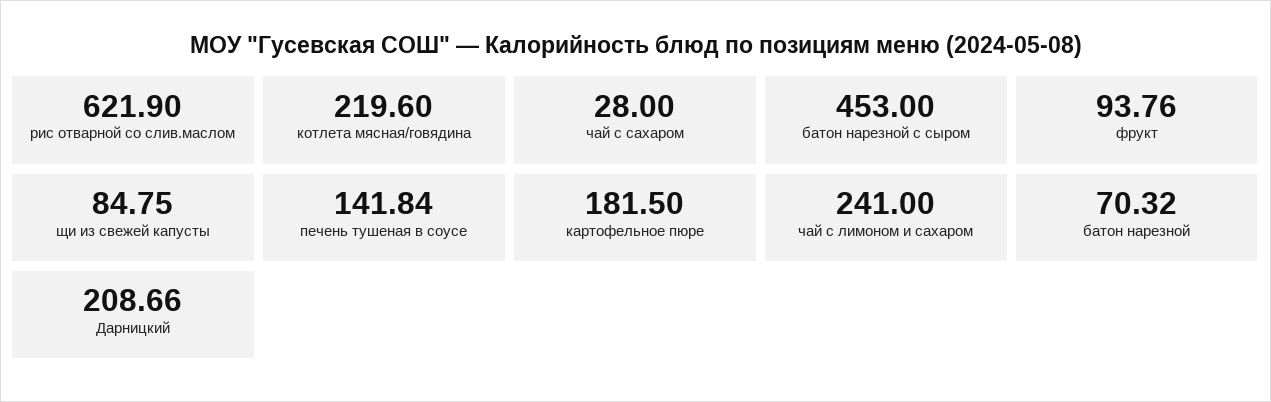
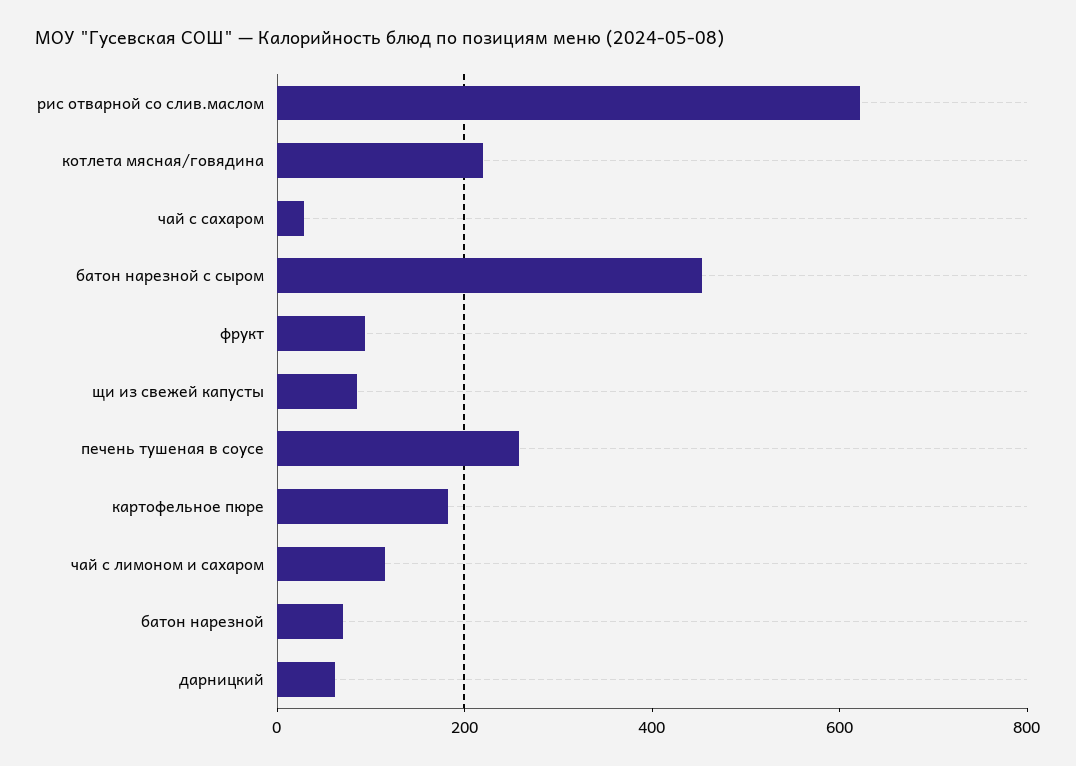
  {
    "рис отварной со слив.маслом": 621.9,
    "котлета мясная/говядина": 219.6,
    "чай с сахаром": 28,
    "батон нарезной с сыром": 453,
    "фрукт": 93.76,
    "щи из свежей капусты": 84.75,
-   "печень тушеная в соусе": 141.84,
+   "печень тушеная в соусе": 250,
    "картофельное пюре": 181.5,
-   "чай с лимоном и сахаром": 241,
+   "чай с лимоном и сахаром": 100,
    "батон нарезной": 70.32,
-   "Дарницкий": 208.66
+   "Дарницкий": 50
  }

